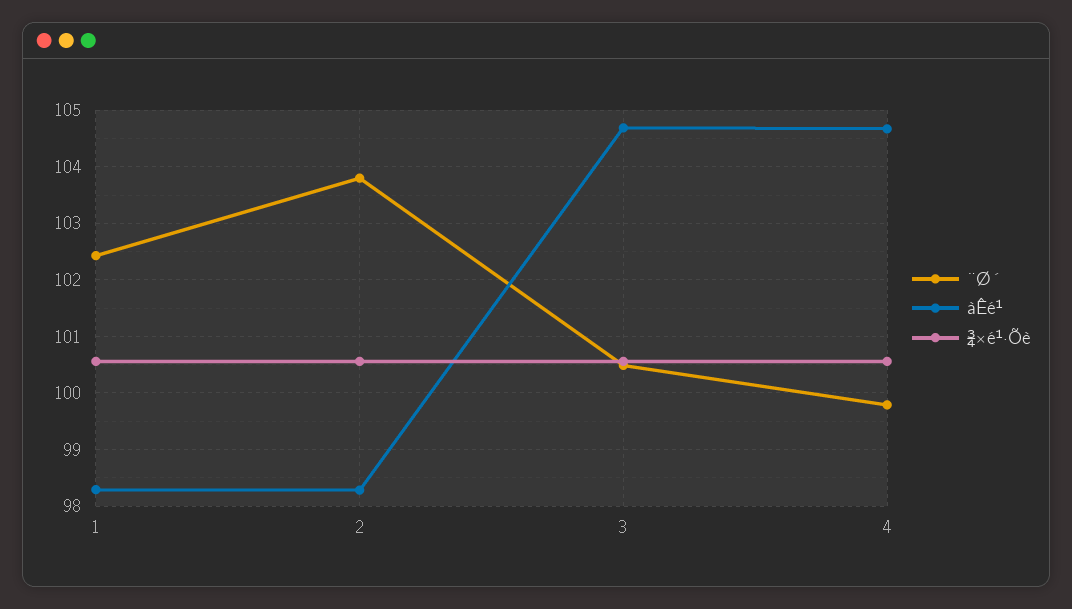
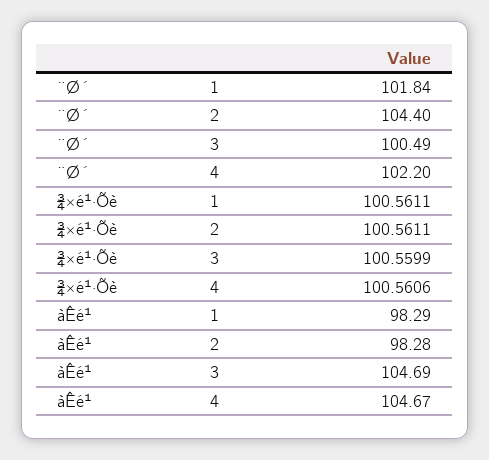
  {
    "¨Ø´": {
-     "1": 102.4,
+     "1": 101.84,
-     "2": 103.8,
+     "2": 104.4,
      "3": 100.49,
-     "4": 99.8
+     "4": 102.2
    },
    "àÊé¹": {
      "1": 98.29,
      "2": 98.28,
      "3": 104.69,
      "4": 104.67
    },
    "¾×é¹·Õè": {
      "1": 100.5611,
      "2": 100.5611,
      "3": 100.5599,
      "4": 100.5606
    }
  }

